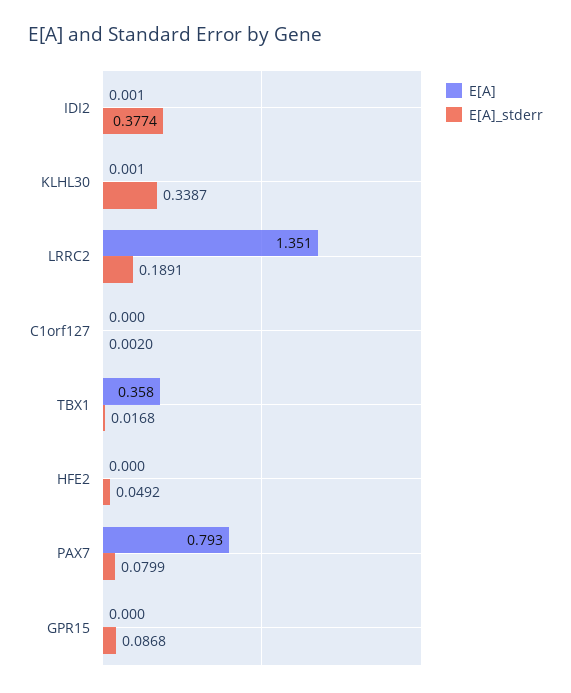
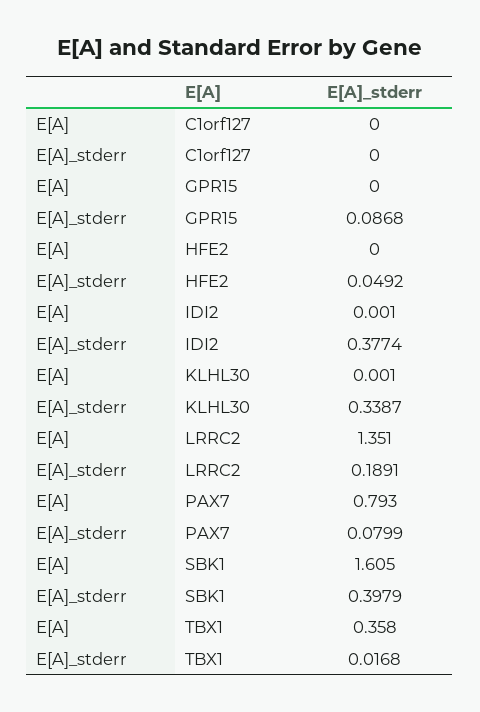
  {
    "E[A]": {
      "IDI2": 0.001,
      "KLHL30": 0.001,
      "LRRC2": 1.351,
      "C1orf127": 0,
      "TBX1": 0.358,
      "HFE2": 0,
      "PAX7": 0.793,
-     "GPR15": 0
+     "GPR15": 0,
+     "SBK1": 1.605
    },
    "E[A]_stderr": {
      "IDI2": 0.3774,
      "KLHL30": 0.3387,
      "LRRC2": 0.1891,
-     "C1orf127": 0.002,
+     "C1orf127": 0,
      "TBX1": 0.0168,
      "HFE2": 0.0492,
      "PAX7": 0.0799,
-     "GPR15": 0.0868
+     "GPR15": 0.0868,
+     "SBK1": 0.3979
    }
  }

